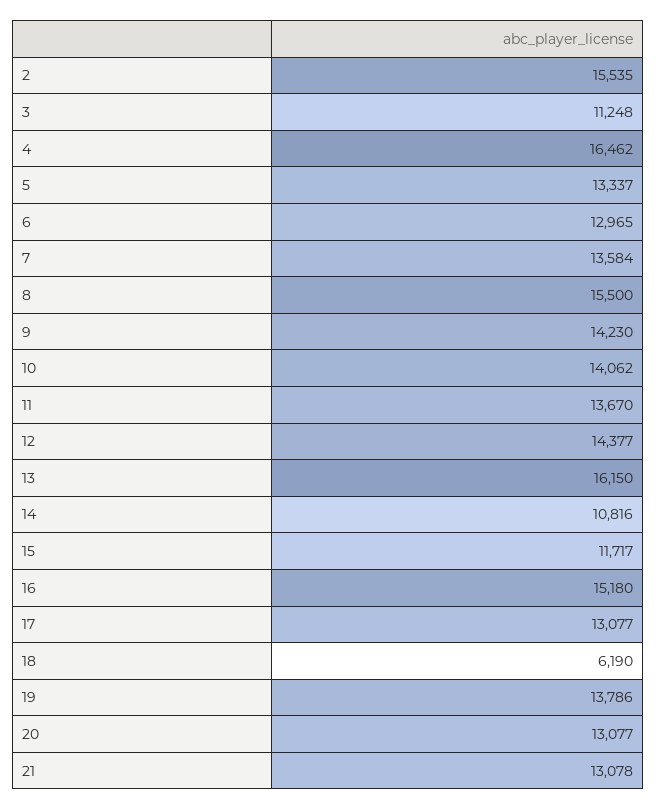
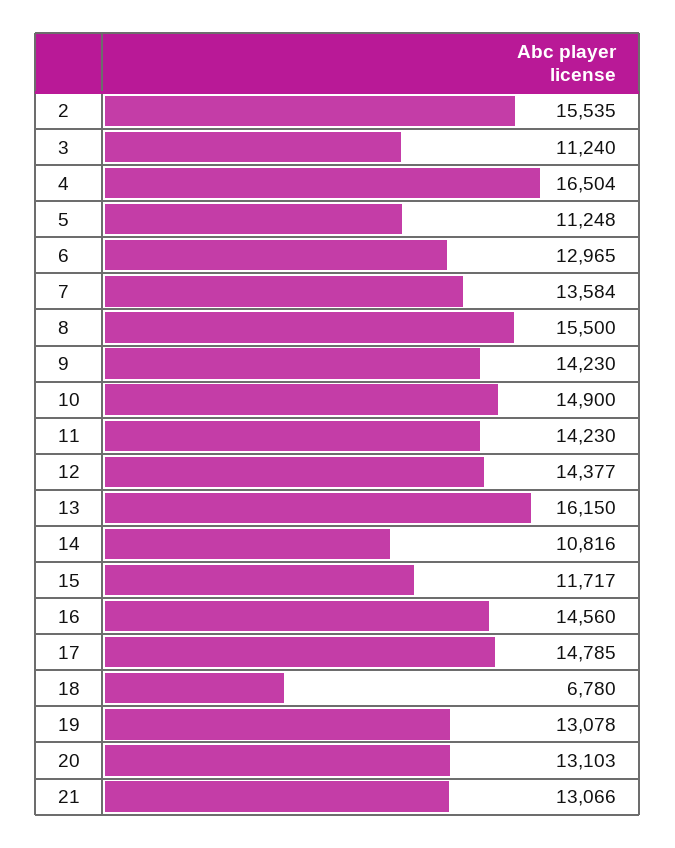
  {
    "2": 15535,
-   "3": 11248,
+   "3": 11240,
-   "4": 16462,
+   "4": 16504,
-   "5": 13337,
+   "5": 11248,
    "6": 12965,
    "7": 13584,
    "8": 15500,
    "9": 14230,
-   "10": 14062,
+   "10": 14900,
-   "11": 13670,
+   "11": 14230,
    "12": 14377,
    "13": 16150,
    "14": 10816,
    "15": 11717,
-   "16": 15180,
+   "16": 14560,
-   "17": 13077,
+   "17": 14785,
-   "18": 6190,
+   "18": 6780,
-   "19": 13786,
+   "19": 13078,
-   "20": 13077,
+   "20": 13103,
-   "21": 13078
+   "21": 13066
  }

